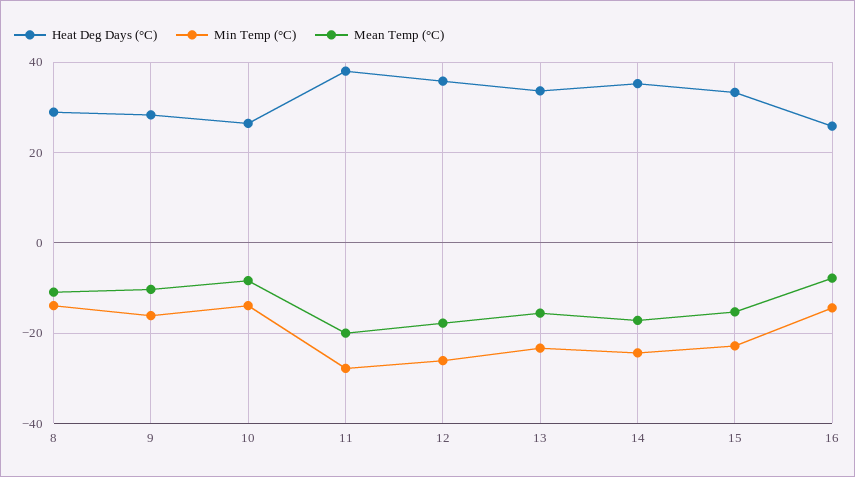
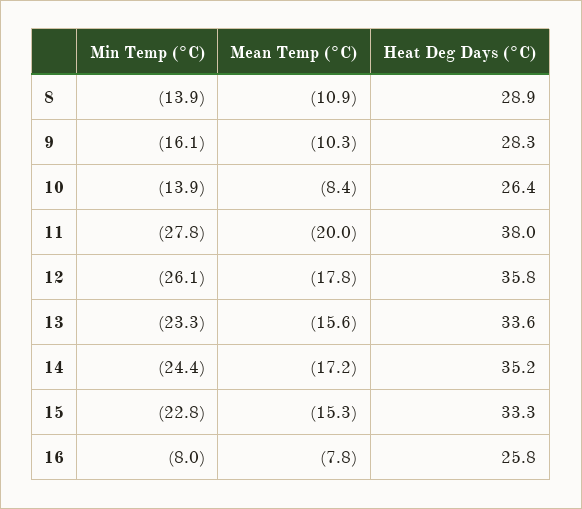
  {
    "Heat Deg Days (°C)": {
      "8": 28.9,
      "9": 28.3,
      "10": 26.4,
      "11": 38,
      "12": 35.8,
      "13": 33.6,
      "14": 35.2,
      "15": 33.3,
      "16": 25.8
    },
    "Min Temp (°C)": {
      "8": -13.9,
      "9": -16.1,
      "10": -13.9,
      "11": -27.8,
      "12": -26.1,
      "13": -23.3,
      "14": -24.4,
      "15": -22.8,
-     "16": -14
+     "16": -8
    },
    "Mean Temp (°C)": {
      "8": -10.9,
      "9": -10.3,
      "10": -8.4,
      "11": -20,
      "12": -17.8,
      "13": -15.6,
      "14": -17.2,
      "15": -15.3,
      "16": -7.8
    }
  }

